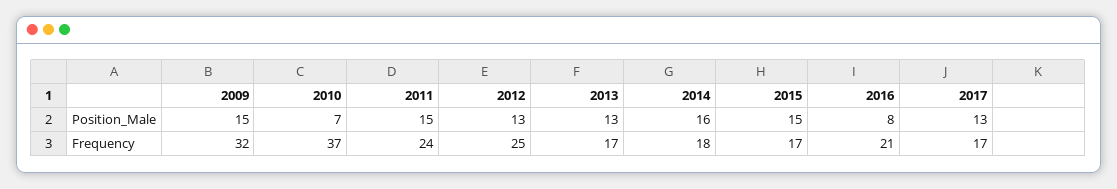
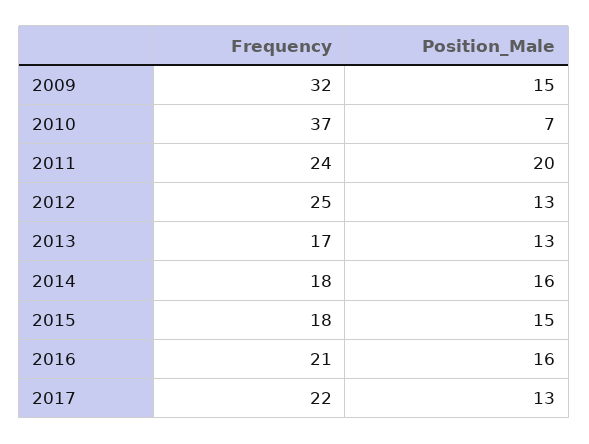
  {
    "2009": {
      "Position_Male": 15,
      "Frequency": 32
    },
    "2010": {
      "Position_Male": 7,
      "Frequency": 37
    },
    "2011": {
-     "Position_Male": 15,
+     "Position_Male": 20,
      "Frequency": 24
    },
    "2012": {
      "Position_Male": 13,
      "Frequency": 25
    },
    "2013": {
      "Position_Male": 13,
      "Frequency": 17
    },
    "2014": {
      "Position_Male": 16,
      "Frequency": 18
    },
    "2015": {
      "Position_Male": 15,
-     "Frequency": 17
+     "Frequency": 18
    },
    "2016": {
-     "Position_Male": 8,
+     "Position_Male": 16,
      "Frequency": 21
    },
    "2017": {
      "Position_Male": 13,
-     "Frequency": 17
+     "Frequency": 22
    }
  }

